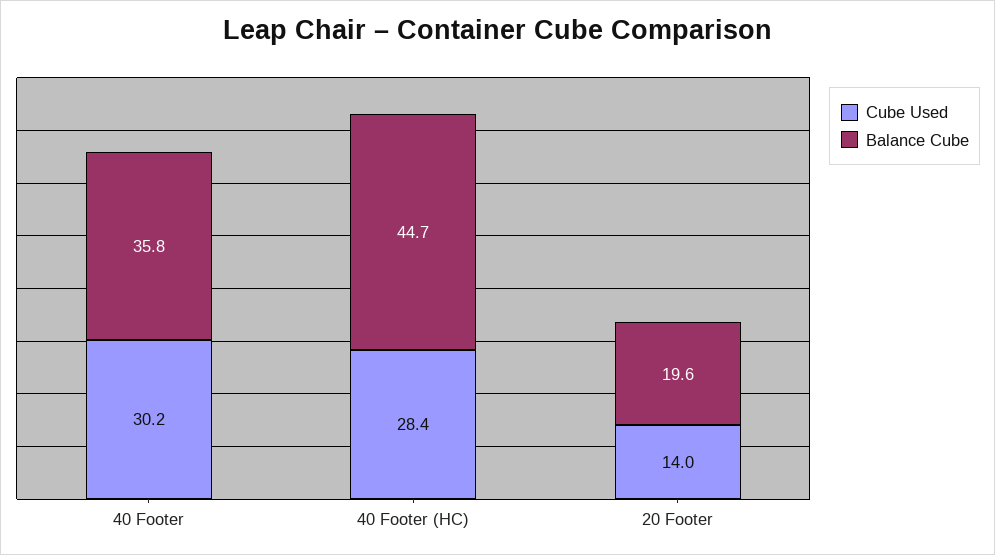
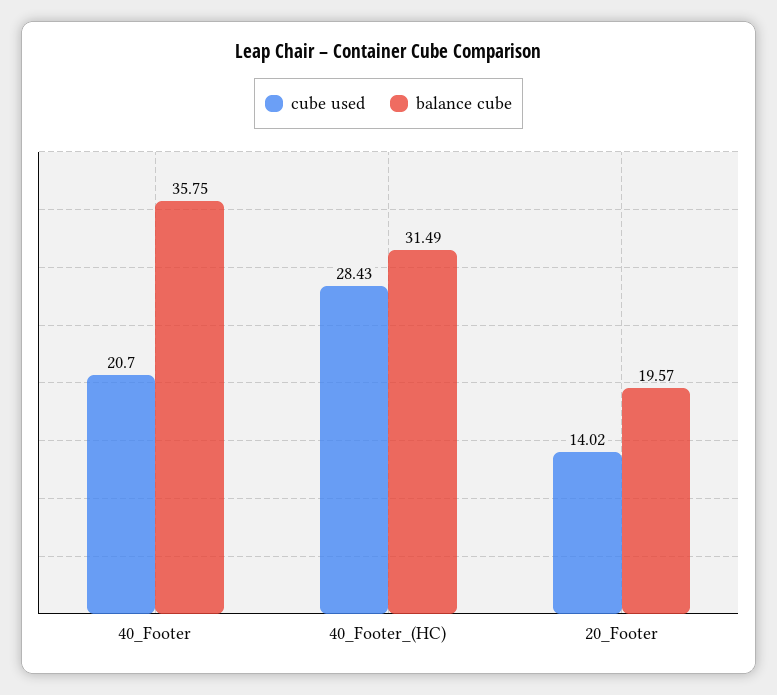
  {
    "Cube Used": {
-     "40 Footer": 30.2,
+     "40 Footer": 20.7,
      "40 Footer (HC)": 28.43,
      "20 Footer": 14.02
    },
    "Balance Cube": {
      "40 Footer": 35.75,
-     "40 Footer (HC)": 44.7,
+     "40 Footer (HC)": 31.49,
      "20 Footer": 19.57
    }
  }

